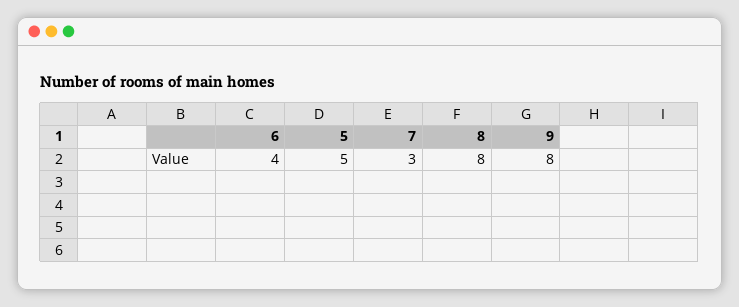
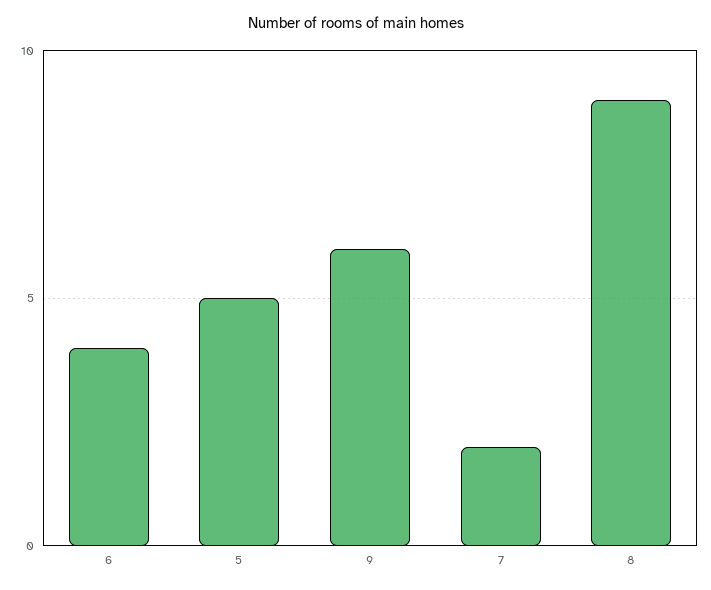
  {
    "6": 4,
    "5": 5,
-   "7": 3,
+   "7": 2,
-   "8": 8,
+   "8": 9,
-   "9": 8
+   "9": 6
  }

